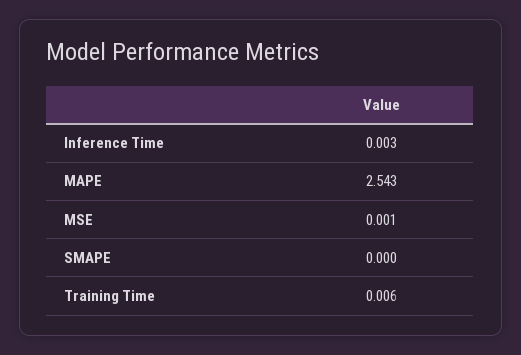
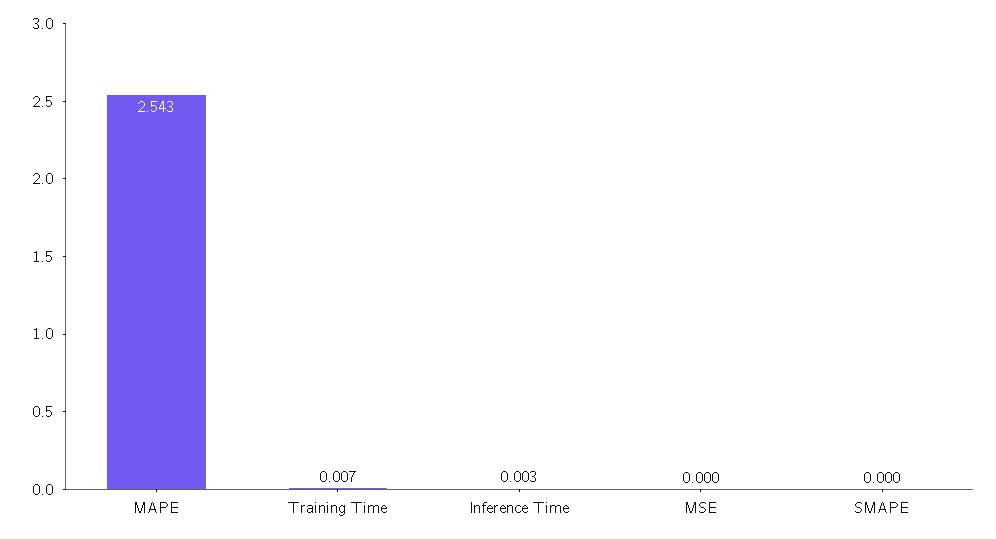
  {
    "Inference Time": 0.003,
    "MAPE": 2.543,
-   "MSE": 0.001,
+   "MSE": 0,
    "SMAPE": 0,
-   "Training Time": 0.006
+   "Training Time": 0.007
  }

